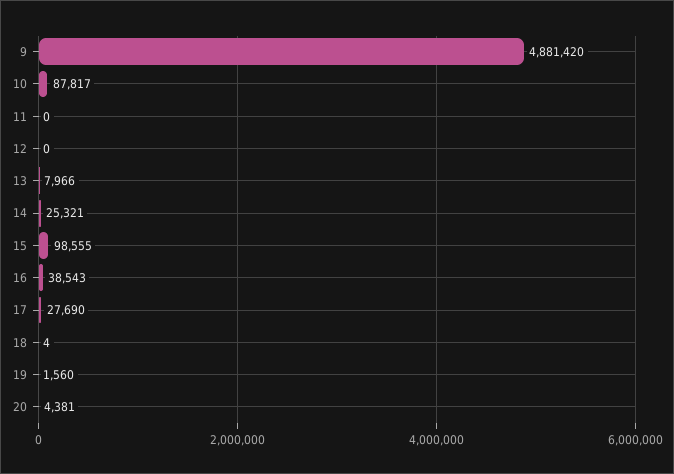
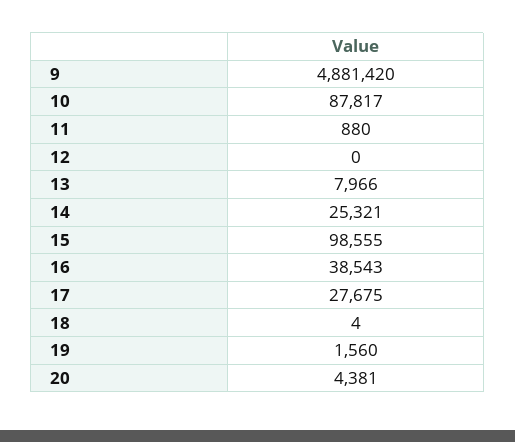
  {
    "9": 4881420,
    "10": 87817,
-   "11": 0,
+   "11": 880,
    "12": 0,
    "13": 7966,
    "14": 25321,
    "15": 98555,
    "16": 38543,
-   "17": 27690,
+   "17": 27675,
    "18": 4,
    "19": 1560,
    "20": 4381
  }

